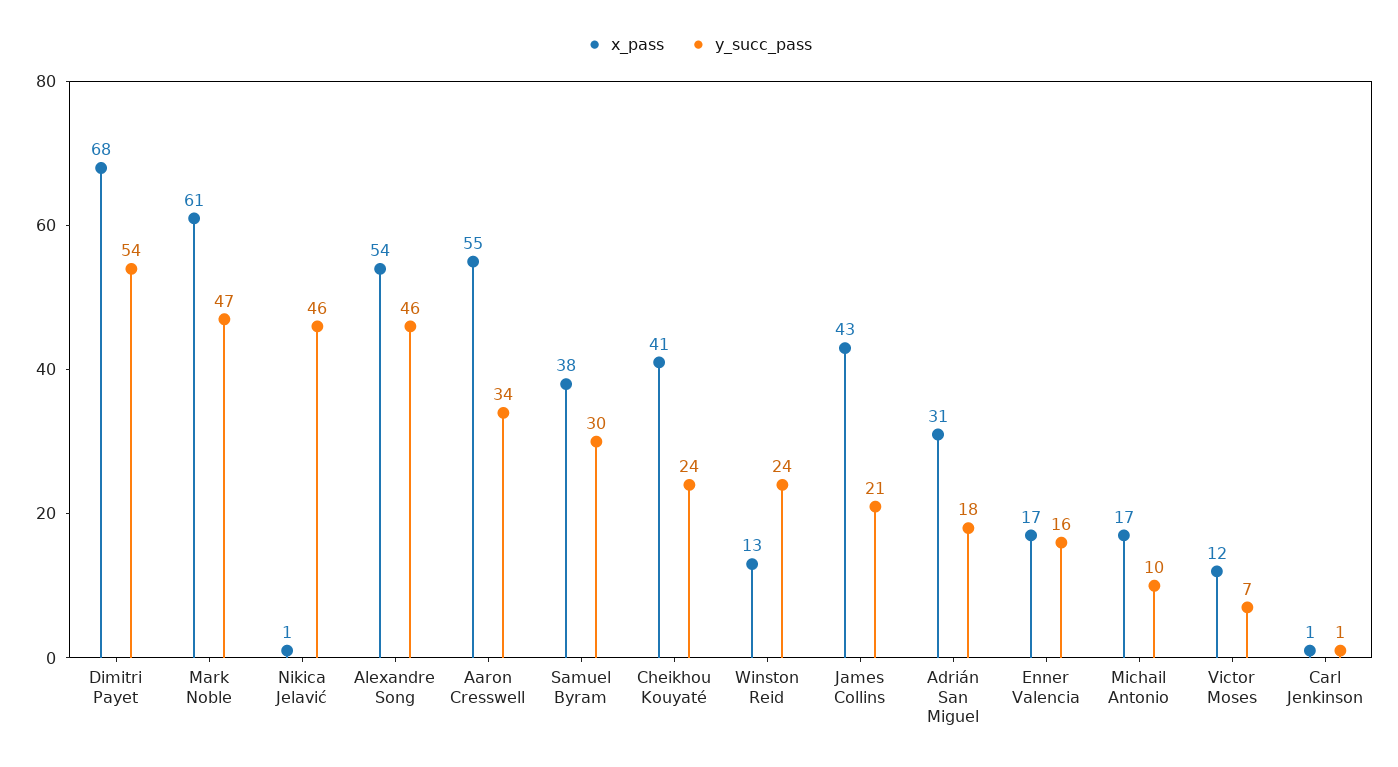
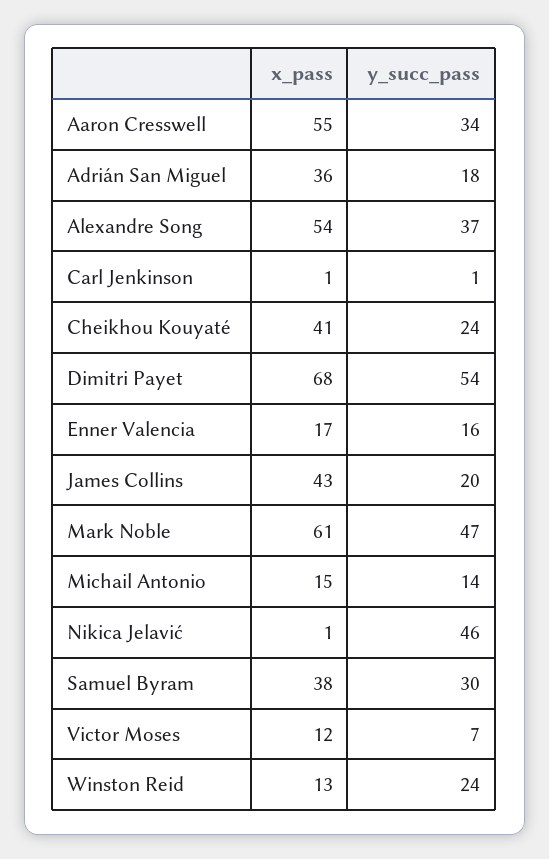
  {
    "x_pass": {
      "Dimitri Payet": 68,
      "Mark Noble": 61,
      "Nikica Jelavić": 1,
      "Alexandre Song": 54,
      "Aaron Cresswell": 55,
      "Samuel Byram": 38,
      "Cheikhou Kouyaté": 41,
      "Winston Reid": 13,
      "James Collins": 43,
-     "Adrián San Miguel": 31,
+     "Adrián San Miguel": 36,
      "Enner Valencia": 17,
-     "Michail Antonio": 17,
+     "Michail Antonio": 15,
      "Victor Moses": 12,
      "Carl Jenkinson": 1
    },
    "y_succ_pass": {
      "Dimitri Payet": 54,
      "Mark Noble": 47,
      "Nikica Jelavić": 46,
-     "Alexandre Song": 46,
+     "Alexandre Song": 37,
      "Aaron Cresswell": 34,
      "Samuel Byram": 30,
      "Cheikhou Kouyaté": 24,
      "Winston Reid": 24,
-     "James Collins": 21,
+     "James Collins": 20,
      "Adrián San Miguel": 18,
      "Enner Valencia": 16,
-     "Michail Antonio": 10,
+     "Michail Antonio": 14,
      "Victor Moses": 7,
      "Carl Jenkinson": 1
    }
  }

